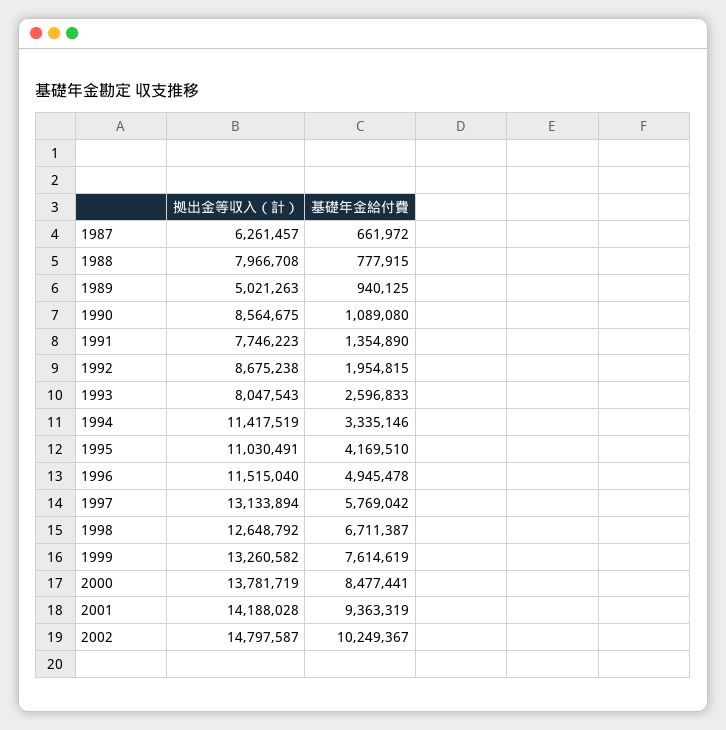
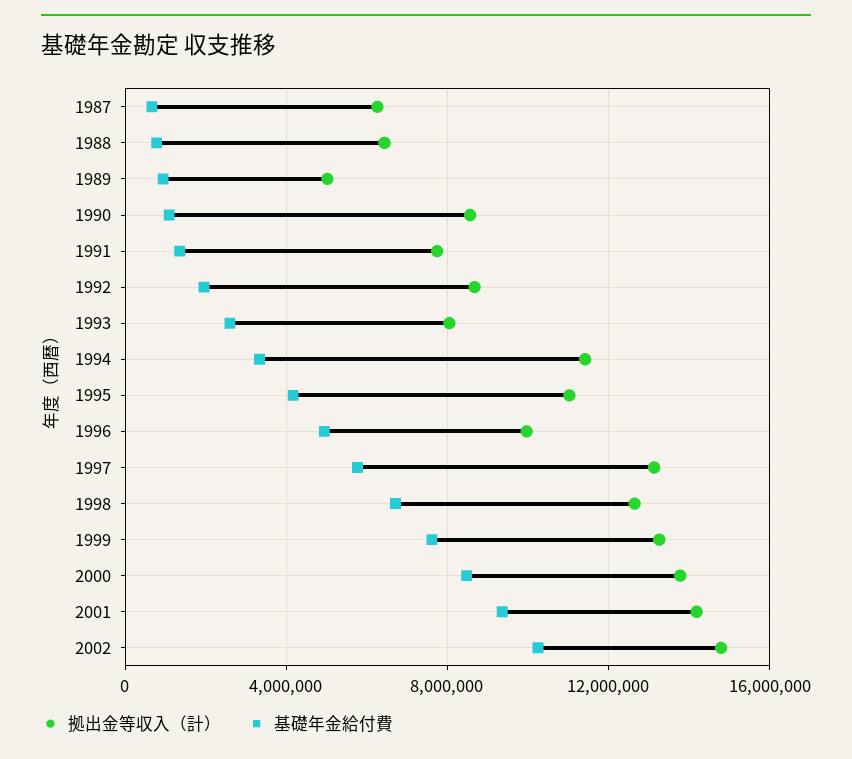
  {
    "拠出金等収入（計）": {
      "1987": 6261457,
-     "1988": 7966708,
+     "1988": 6500000,
      "1989": 5021263,
      "1990": 8564675,
      "1991": 7746223,
      "1992": 8675238,
      "1993": 8047543,
      "1994": 11417519,
      "1995": 11030491,
-     "1996": 11515040,
+     "1996": 10000000,
      "1997": 13133894,
      "1998": 12648792,
      "1999": 13260582,
      "2000": 13781719,
      "2001": 14188028,
      "2002": 14797587
    },
    "基礎年金給付費": {
      "1987": 661972,
      "1988": 777915,
      "1989": 940125,
      "1990": 1089080,
      "1991": 1354890,
      "1992": 1954815,
      "1993": 2596833,
      "1994": 3335146,
      "1995": 4169510,
      "1996": 4945478,
      "1997": 5769042,
      "1998": 6711387,
      "1999": 7614619,
      "2000": 8477441,
      "2001": 9363319,
      "2002": 10249367
    }
  }

